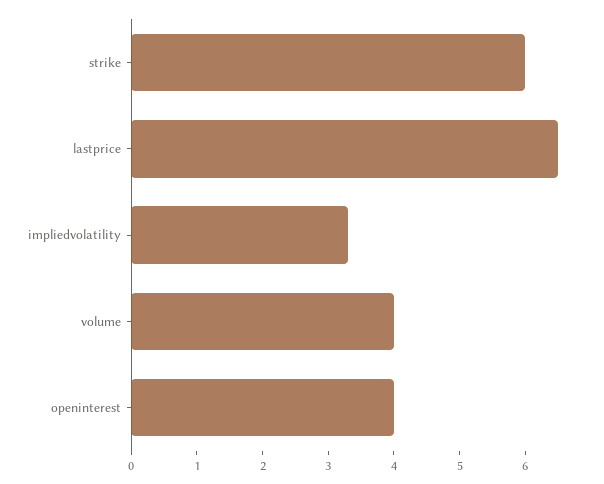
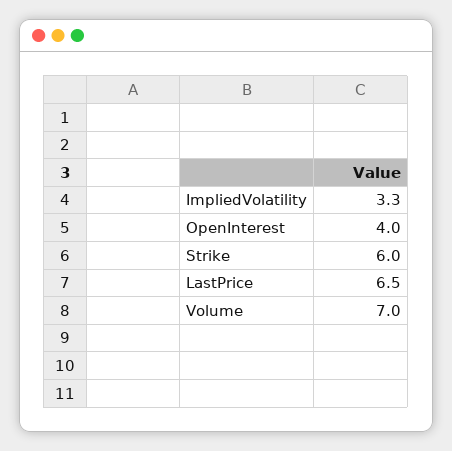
  {
    "strike": 6,
    "lastprice": 6.5,
    "impliedvolatility": 3.3,
-   "volume": 4,
+   "volume": 7,
    "openinterest": 4
  }

